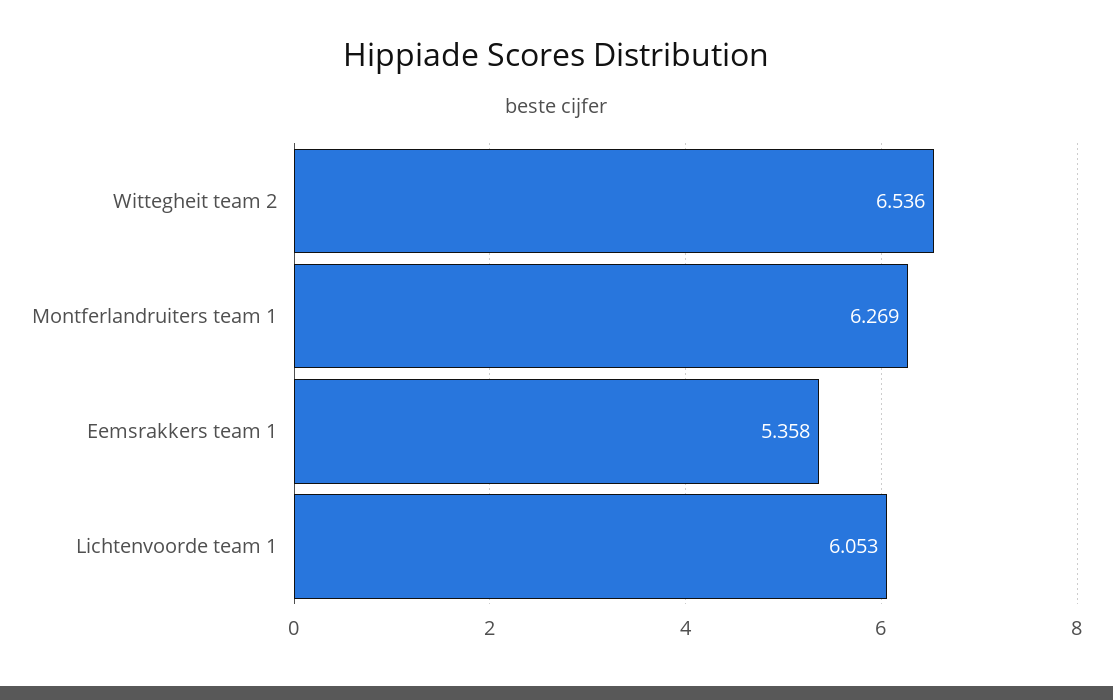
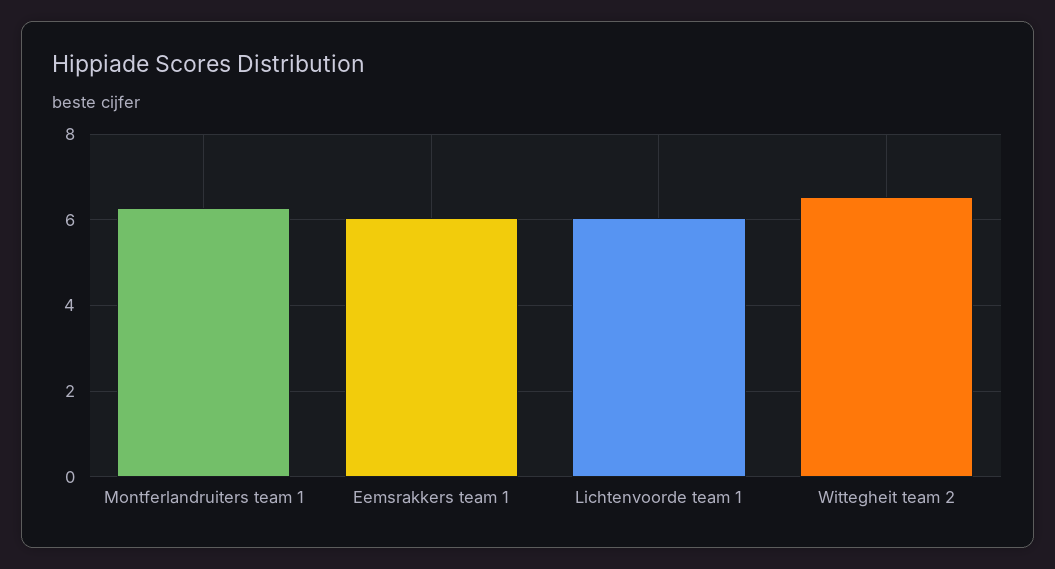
  {
    "Wittegheit team 2": 6.536,
    "Montferlandruiters team 1": 6.269,
-   "Eemsrakkers team 1": 5.358,
+   "Eemsrakkers team 1": 6,
    "Lichtenvoorde team 1": 6.053
  }

